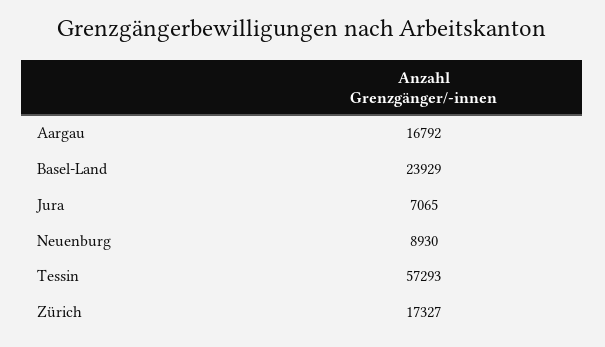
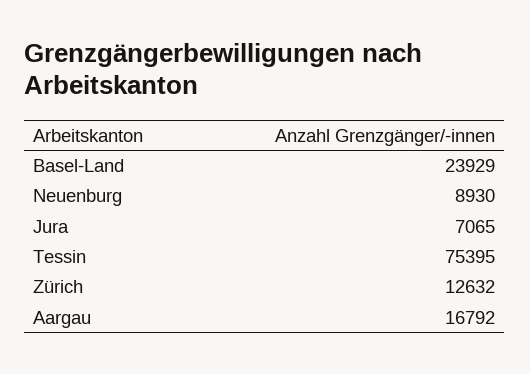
  {
    "Aargau": 16792,
    "Basel-Land": 23929,
    "Jura": 7065,
    "Neuenburg": 8930,
-   "Tessin": 57293,
+   "Tessin": 75395,
-   "Zürich": 17327
+   "Zürich": 12632
  }

